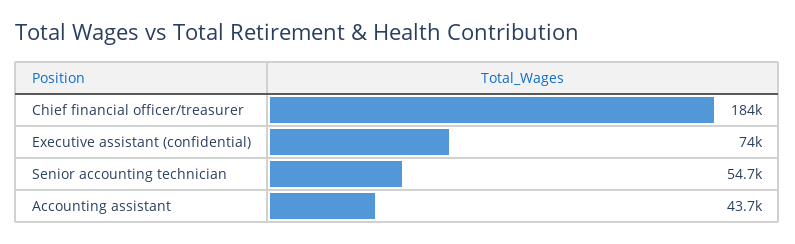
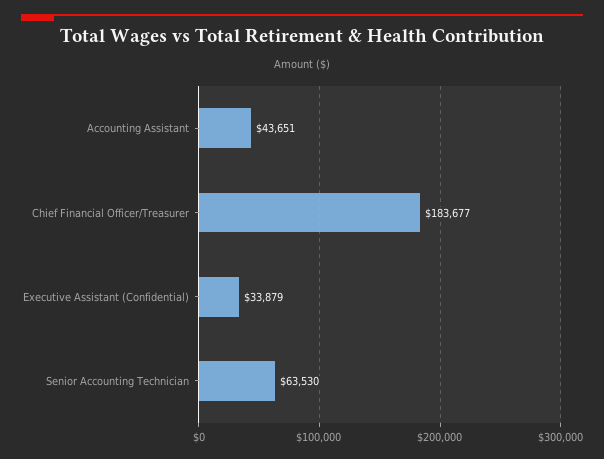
  {
    "Chief financial officer/treasurer": 183677,
-   "Executive assistant (confidential)": 74000,
+   "Executive assistant (confidential)": 33879,
-   "Senior accounting technician": 54700,
+   "Senior accounting technician": 63530,
    "Accounting assistant": 43651
  }

